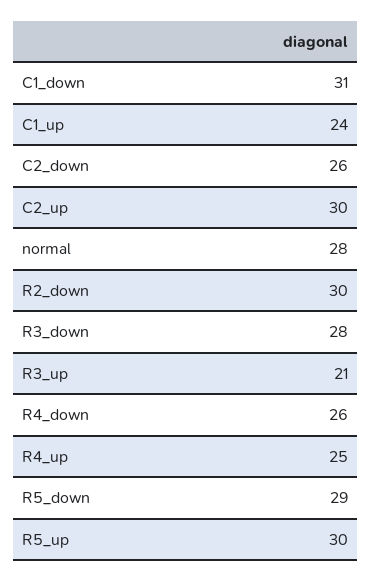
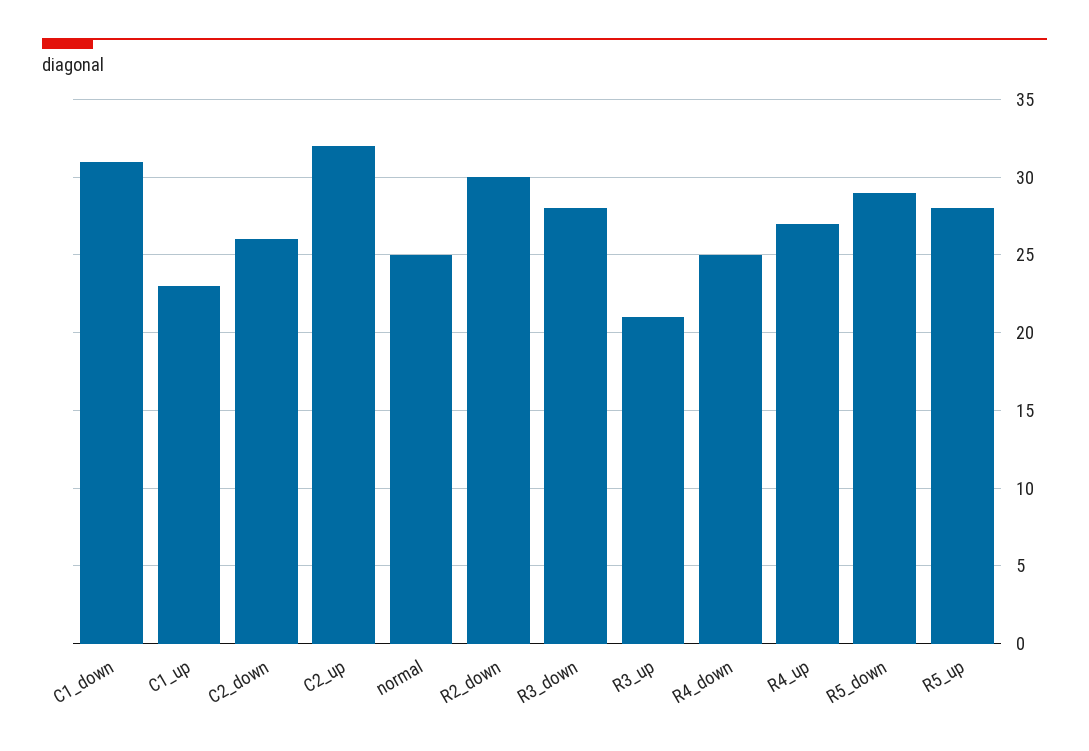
  {
    "C1_down": 31,
-   "C1_up": 24,
+   "C1_up": 23,
    "C2_down": 26,
-   "C2_up": 30,
+   "C2_up": 32,
-   "normal": 28,
+   "normal": 25,
    "R2_down": 30,
    "R3_down": 28,
    "R3_up": 21,
-   "R4_down": 26,
+   "R4_down": 25,
-   "R4_up": 25,
+   "R4_up": 27,
    "R5_down": 29,
-   "R5_up": 30
+   "R5_up": 28
  }

